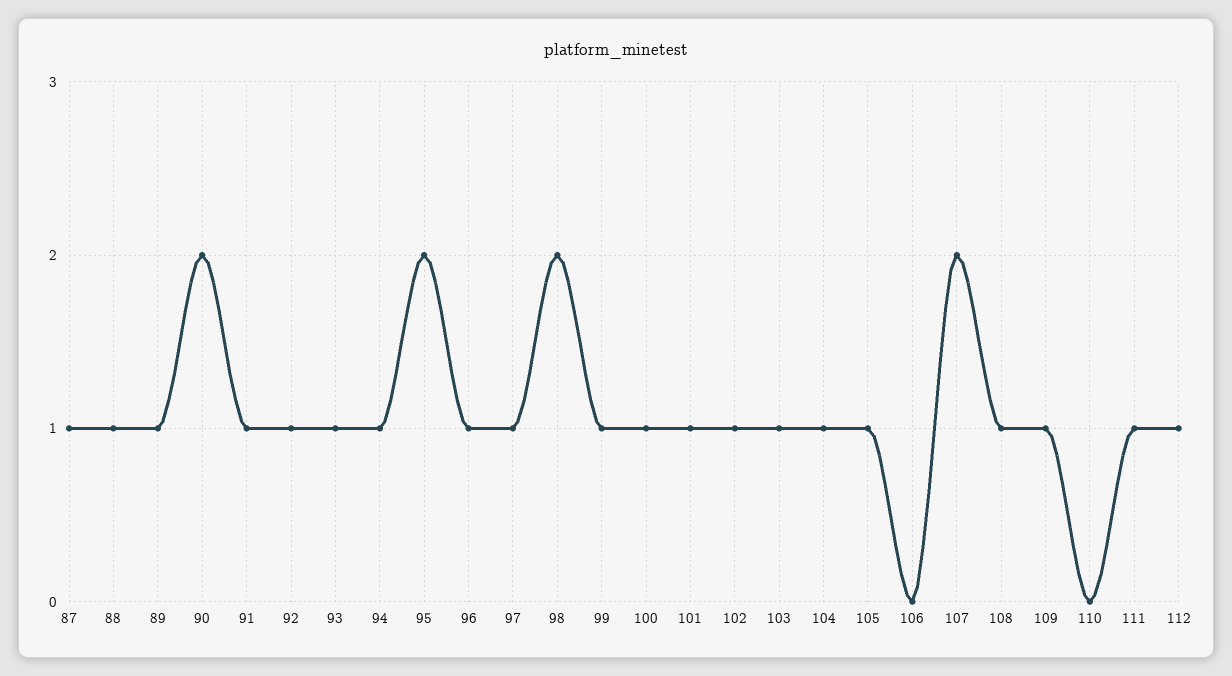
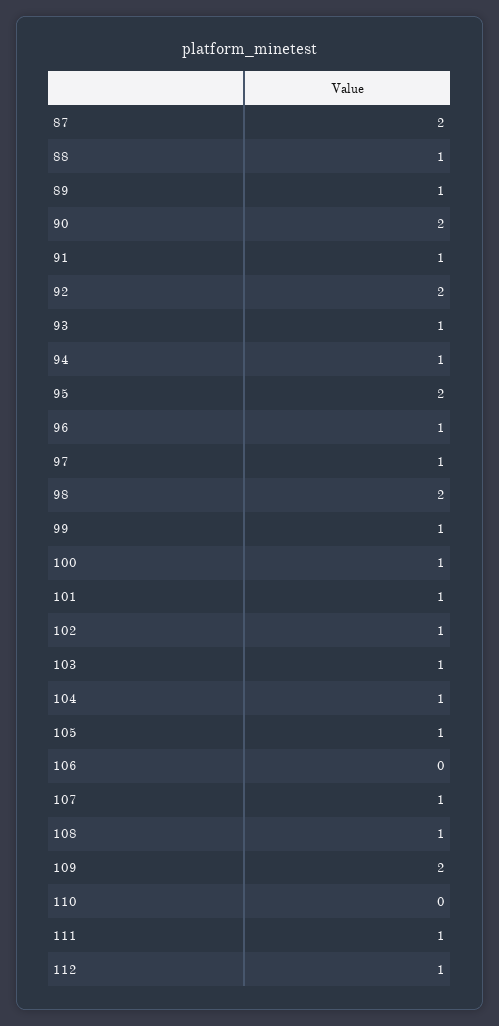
  {
-   "87": 1,
+   "87": 2,
    "88": 1,
    "89": 1,
    "90": 2,
    "91": 1,
-   "92": 1,
+   "92": 2,
    "93": 1,
    "94": 1,
    "95": 2,
    "96": 1,
    "97": 1,
    "98": 2,
    "99": 1,
    "100": 1,
    "101": 1,
    "102": 1,
    "103": 1,
    "104": 1,
    "105": 1,
    "106": 0,
-   "107": 2,
+   "107": 1,
    "108": 1,
-   "109": 1,
+   "109": 2,
    "110": 0,
    "111": 1,
    "112": 1
  }

